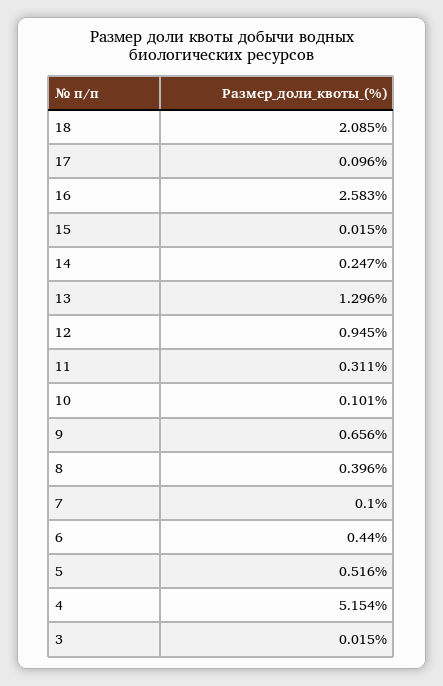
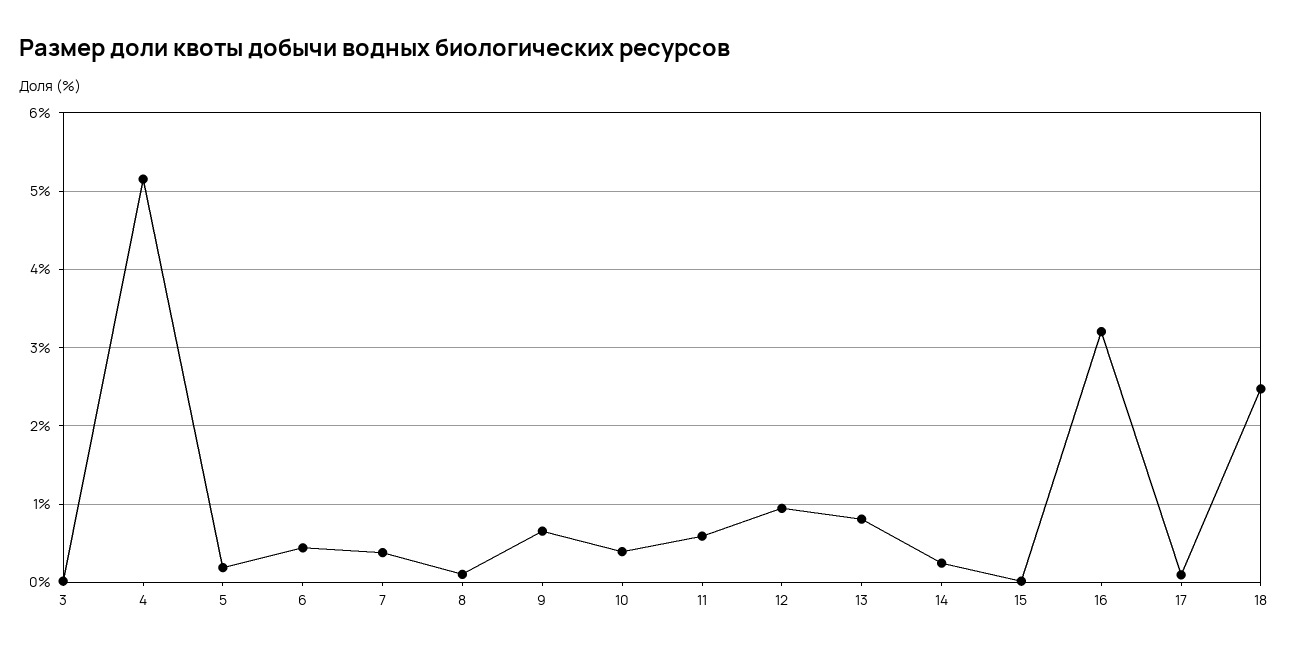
  {
-   "18": 2.085,
+   "18": 2.5,
    "17": 0.096,
-   "16": 2.583,
+   "16": 3.2,
    "15": 0.015,
    "14": 0.247,
-   "13": 1.296,
+   "13": 0.8,
    "12": 0.945,
-   "11": 0.311,
+   "11": 0.6,
-   "10": 0.101,
+   "10": 0.4,
    "9": 0.656,
-   "8": 0.396,
+   "8": 0.1,
-   "7": 0.1,
+   "7": 0.4,
    "6": 0.44,
-   "5": 0.516,
+   "5": 0.2,
    "4": 5.154,
    "3": 0.015
  }

